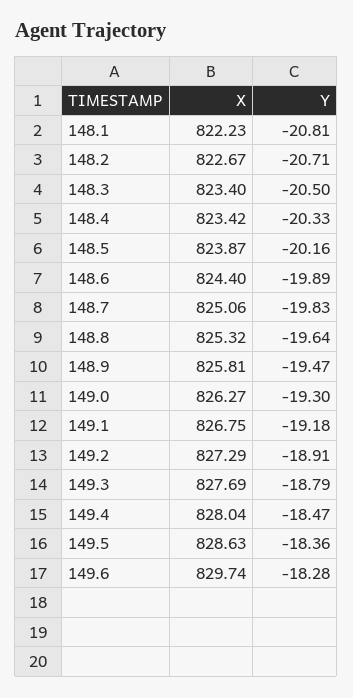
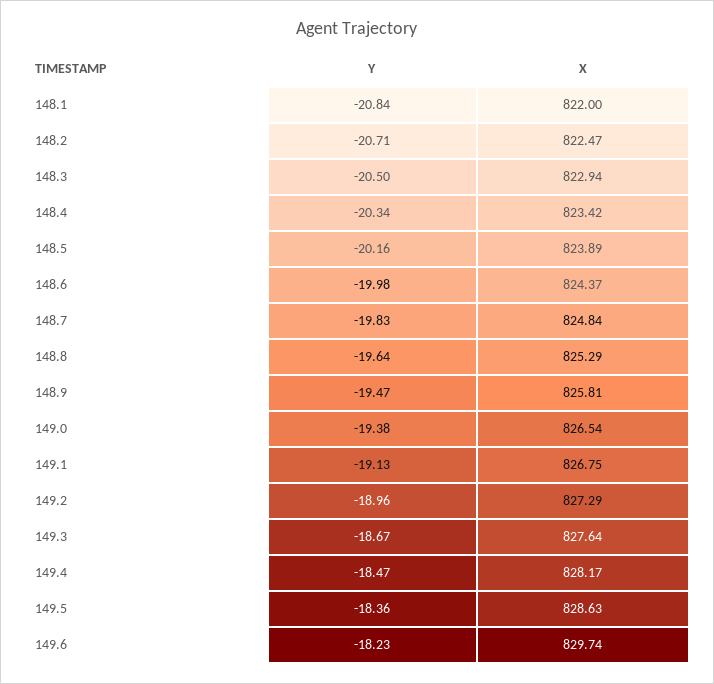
  {
    "X": {
-     "148.1": 822.23,
+     "148.1": 822,
-     "148.2": 822.67,
+     "148.2": 822.47,
-     "148.3": 823.4,
+     "148.3": 822.94,
      "148.4": 823.42,
-     "148.5": 823.87,
+     "148.5": 823.89,
-     "148.6": 824.4,
+     "148.6": 824.37,
-     "148.7": 825.06,
+     "148.7": 824.84,
-     "148.8": 825.32,
+     "148.8": 825.29,
      "148.9": 825.81,
-     "149.0": 826.27,
+     "149.0": 826.54,
      "149.1": 826.75,
      "149.2": 827.29,
-     "149.3": 827.69,
+     "149.3": 827.64,
-     "149.4": 828.04,
+     "149.4": 828.17,
      "149.5": 828.63,
      "149.6": 829.74
    },
    "Y": {
-     "148.1": -20.81,
+     "148.1": -20.84,
      "148.2": -20.71,
      "148.3": -20.5,
-     "148.4": -20.33,
+     "148.4": -20.34,
      "148.5": -20.16,
-     "148.6": -19.89,
+     "148.6": -19.98,
      "148.7": -19.83,
      "148.8": -19.64,
      "148.9": -19.47,
-     "149.0": -19.3,
+     "149.0": -19.38,
-     "149.1": -19.18,
+     "149.1": -19.13,
-     "149.2": -18.91,
+     "149.2": -18.96,
-     "149.3": -18.79,
+     "149.3": -18.67,
      "149.4": -18.47,
      "149.5": -18.36,
-     "149.6": -18.28
+     "149.6": -18.23
    }
  }

